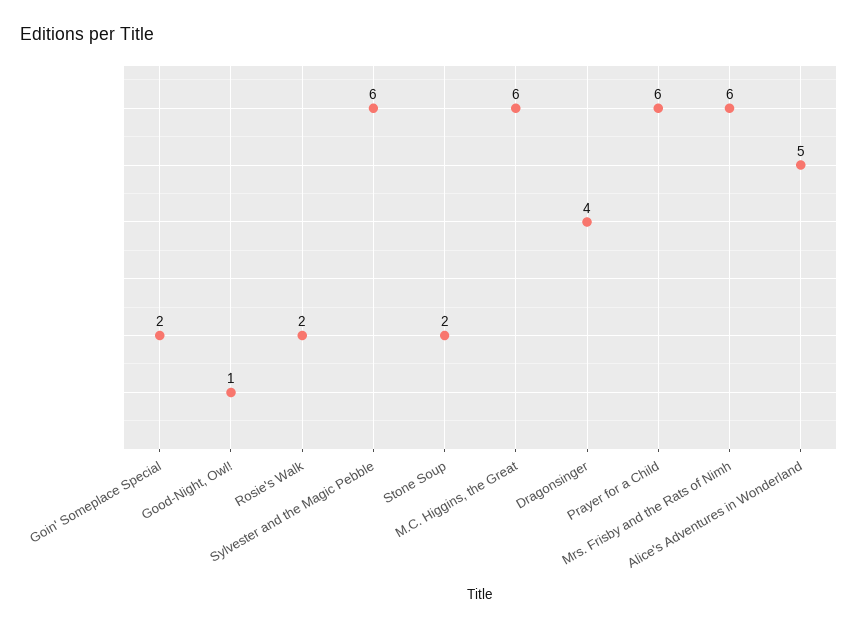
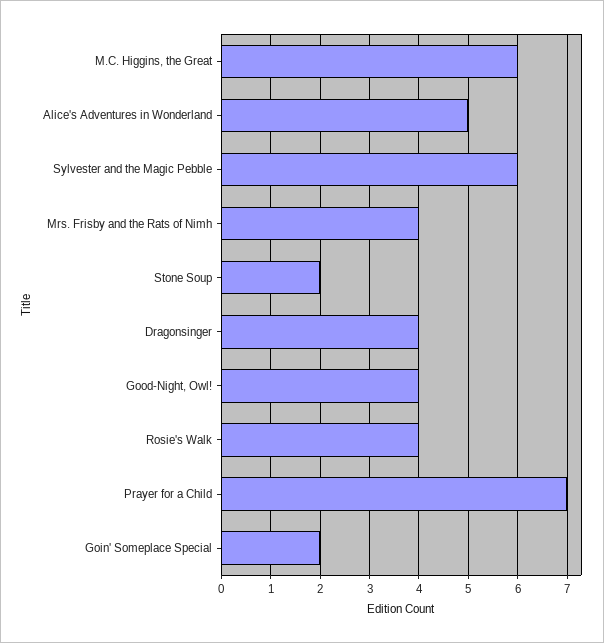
  {
    "Goin' Someplace Special": 2,
-   "Good-Night, Owl!": 1,
+   "Good-Night, Owl!": 4,
-   "Rosie's Walk": 2,
+   "Rosie's Walk": 4,
    "Sylvester and the Magic Pebble": 6,
    "Stone Soup": 2,
    "M.C. Higgins, the Great": 6,
    "Dragonsinger": 4,
-   "Prayer for a Child": 6,
+   "Prayer for a Child": 7,
-   "Mrs. Frisby and the Rats of Nimh": 6,
+   "Mrs. Frisby and the Rats of Nimh": 4,
    "Alice's Adventures in Wonderland": 5
  }

